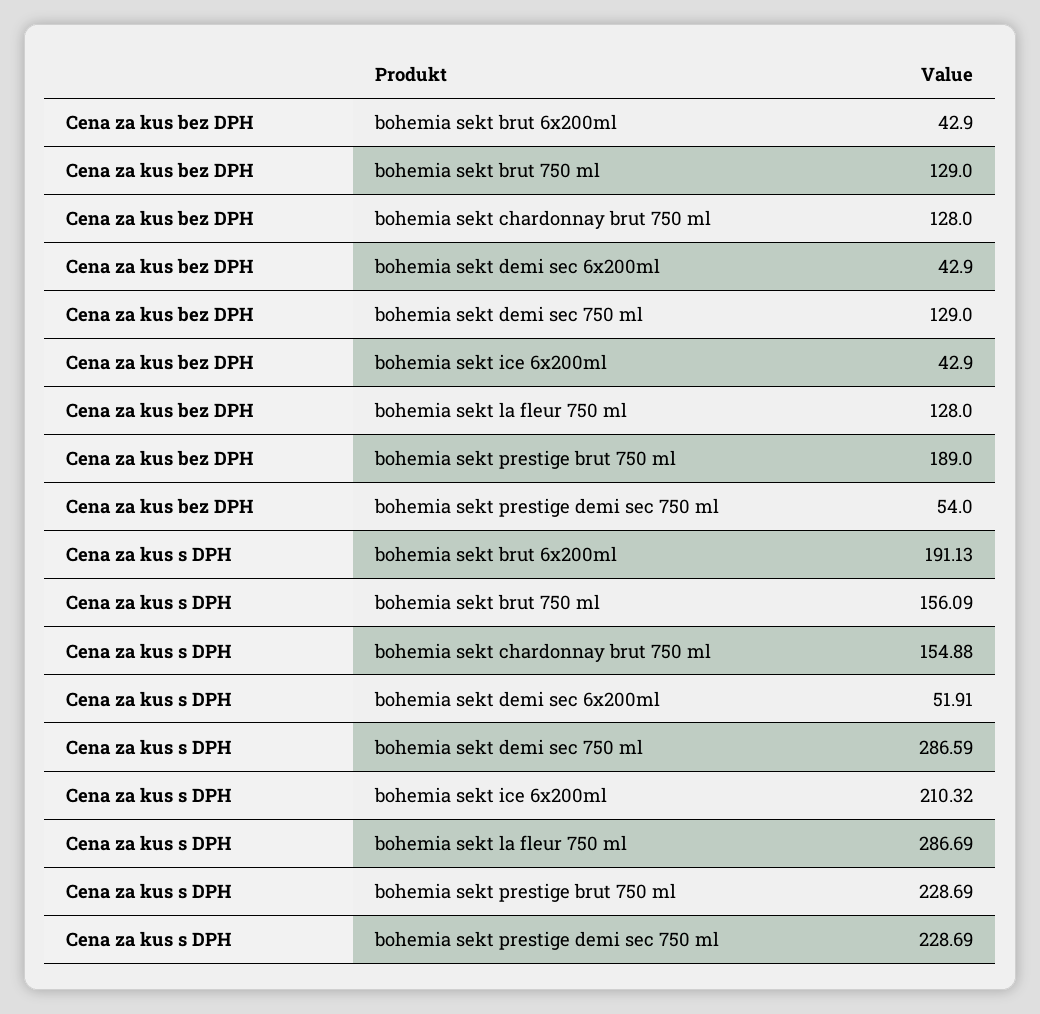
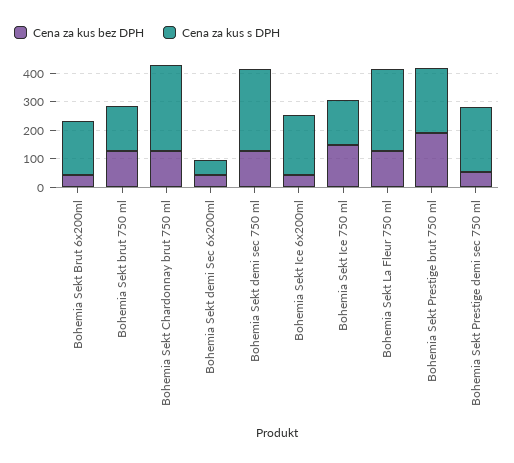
  {
    "Cena za kus bez DPH": {
      "bohemia sekt brut 6x200ml": 42.9,
      "bohemia sekt brut 750 ml": 129,
      "bohemia sekt chardonnay brut 750 ml": 128,
      "bohemia sekt demi sec 6x200ml": 42.9,
      "bohemia sekt demi sec 750 ml": 129,
      "bohemia sekt ice 6x200ml": 42.9,
      "bohemia sekt la fleur 750 ml": 128,
      "bohemia sekt prestige brut 750 ml": 189,
-     "bohemia sekt prestige demi sec 750 ml": 54
+     "bohemia sekt prestige demi sec 750 ml": 54,
+     "Bohemia Sekt Ice 750 ml": 150
    },
    "Cena za kus s DPH": {
      "bohemia sekt brut 6x200ml": 191.13,
      "bohemia sekt brut 750 ml": 156.09,
-     "bohemia sekt chardonnay brut 750 ml": 154.88,
+     "bohemia sekt chardonnay brut 750 ml": 300,
      "bohemia sekt demi sec 6x200ml": 51.91,
      "bohemia sekt demi sec 750 ml": 286.59,
      "bohemia sekt ice 6x200ml": 210.32,
      "bohemia sekt la fleur 750 ml": 286.69,
      "bohemia sekt prestige brut 750 ml": 228.69,
-     "bohemia sekt prestige demi sec 750 ml": 228.69
+     "bohemia sekt prestige demi sec 750 ml": 228.69,
+     "Bohemia Sekt Ice 750 ml": 150
    }
  }

